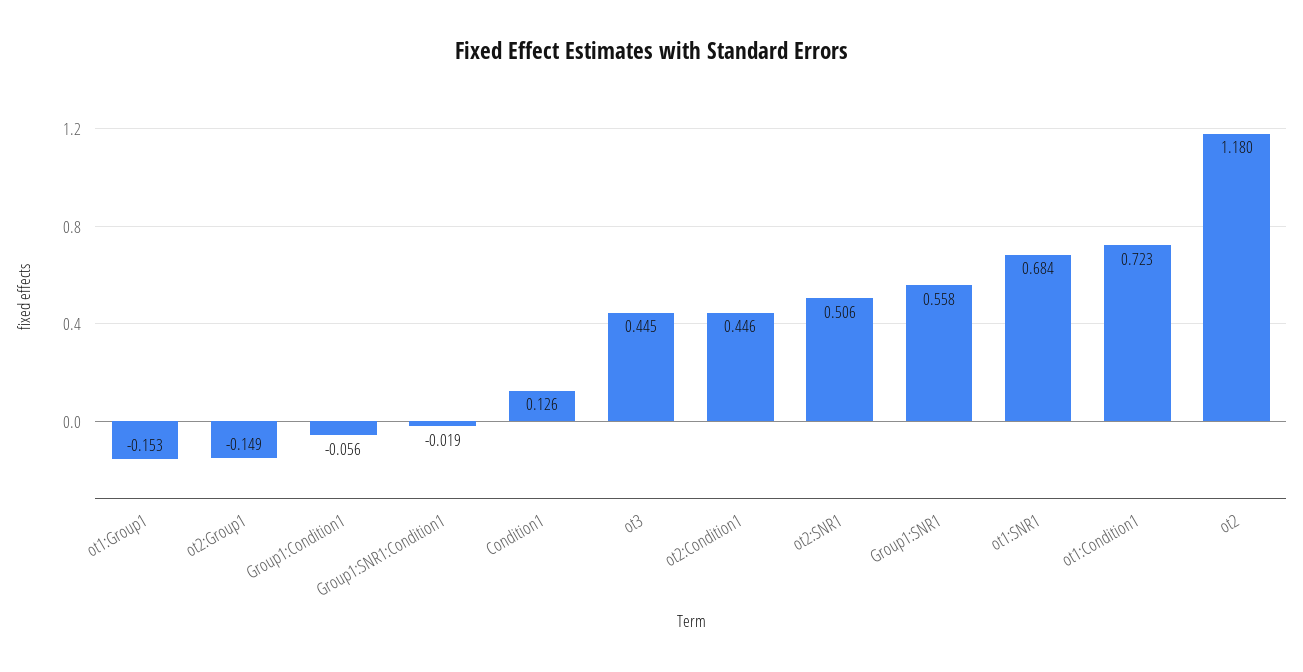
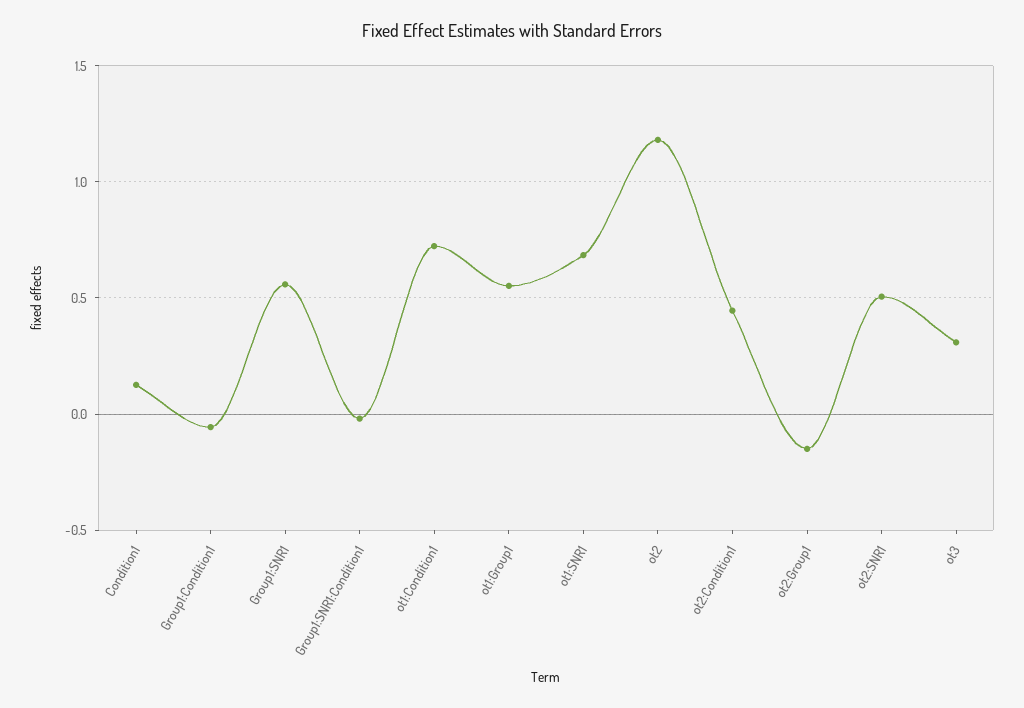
  {
-   "ot1:Group1": -0.153,
+   "ot1:Group1": 0.55,
    "ot2:Group1": -0.149,
    "Group1:Condition1": -0.056,
    "Group1:SNR1:Condition1": -0.019,
    "Condition1": 0.126,
-   "ot3": 0.445,
+   "ot3": 0.3,
    "ot2:Condition1": 0.446,
    "ot2:SNR1": 0.506,
    "Group1:SNR1": 0.558,
    "ot1:SNR1": 0.684,
    "ot1:Condition1": 0.723,
    "ot2": 1.18
  }

